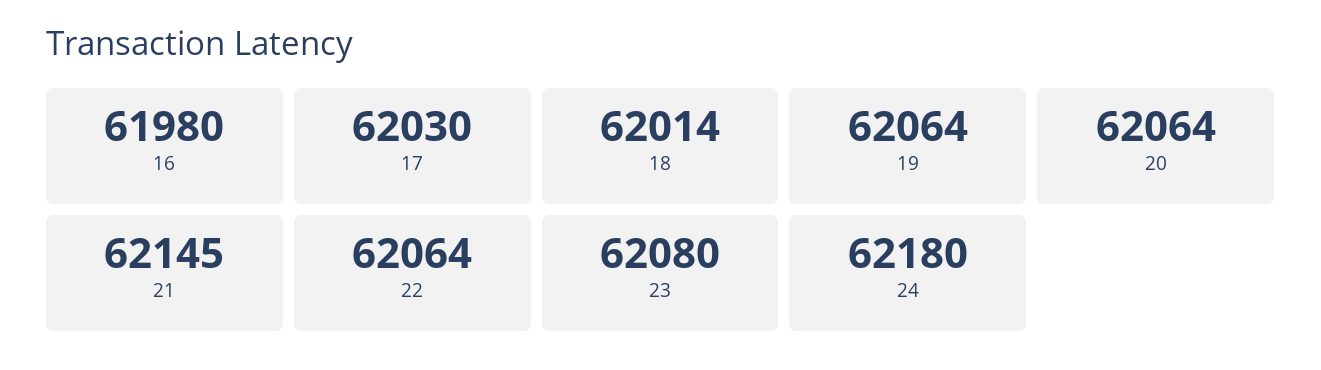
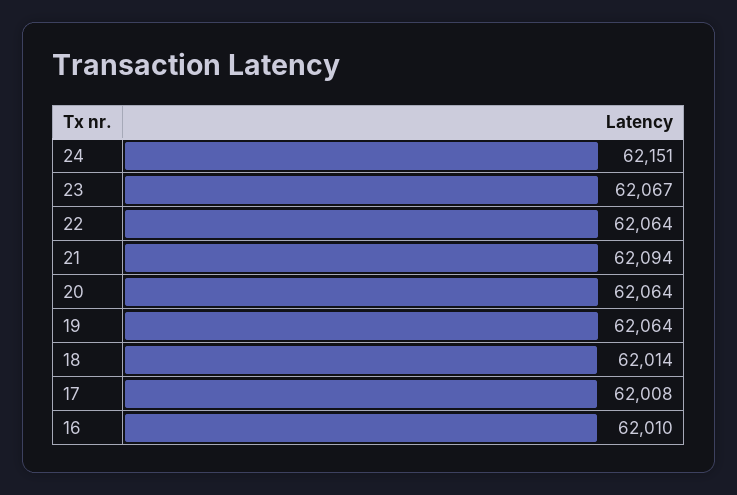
  {
-   "16": 61980,
+   "16": 62010,
-   "17": 62030,
+   "17": 62008,
    "18": 62014,
    "19": 62064,
    "20": 62064,
-   "21": 62145,
+   "21": 62094,
    "22": 62064,
-   "23": 62080,
+   "23": 62067,
-   "24": 62180
+   "24": 62151
  }

